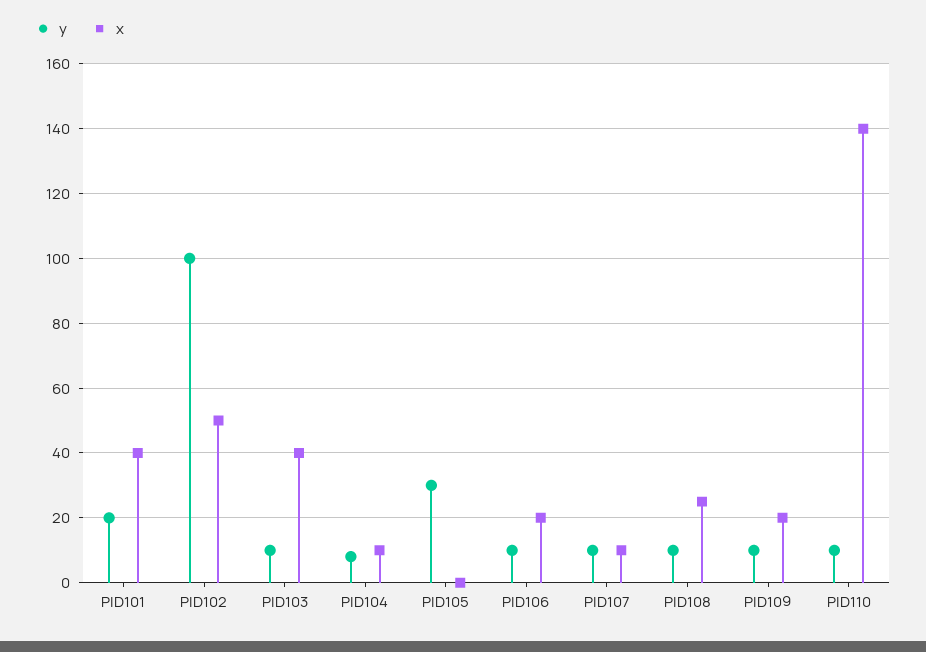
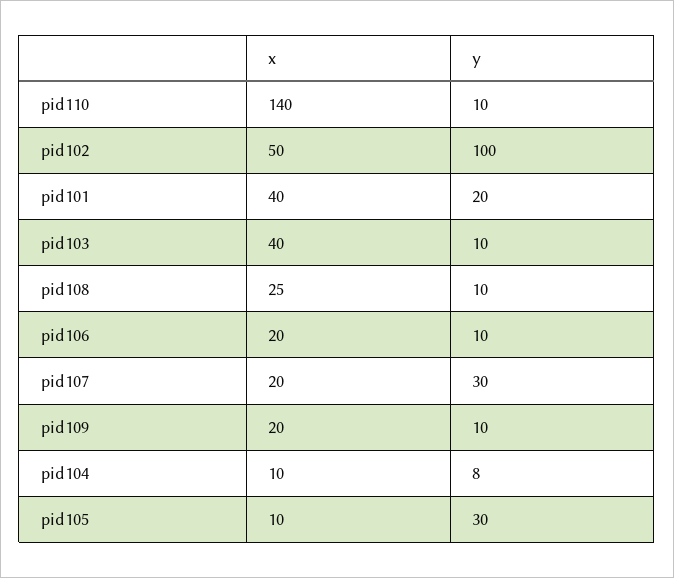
  {
    "y": {
      "PID101": 20,
      "PID102": 100,
      "PID103": 10,
      "PID104": 8,
      "PID105": 30,
      "PID106": 10,
-     "PID107": 10,
+     "PID107": 30,
      "PID108": 10,
      "PID109": 10,
      "PID110": 10
    },
    "x": {
      "PID101": 40,
      "PID102": 50,
      "PID103": 40,
      "PID104": 10,
-     "PID105": 0,
+     "PID105": 10,
      "PID106": 20,
-     "PID107": 10,
+     "PID107": 20,
      "PID108": 25,
      "PID109": 20,
      "PID110": 140
    }
  }

